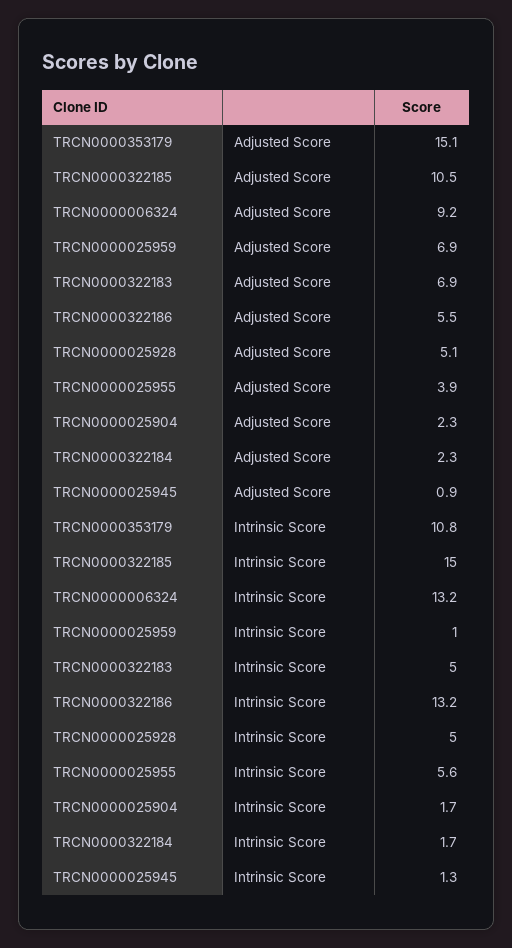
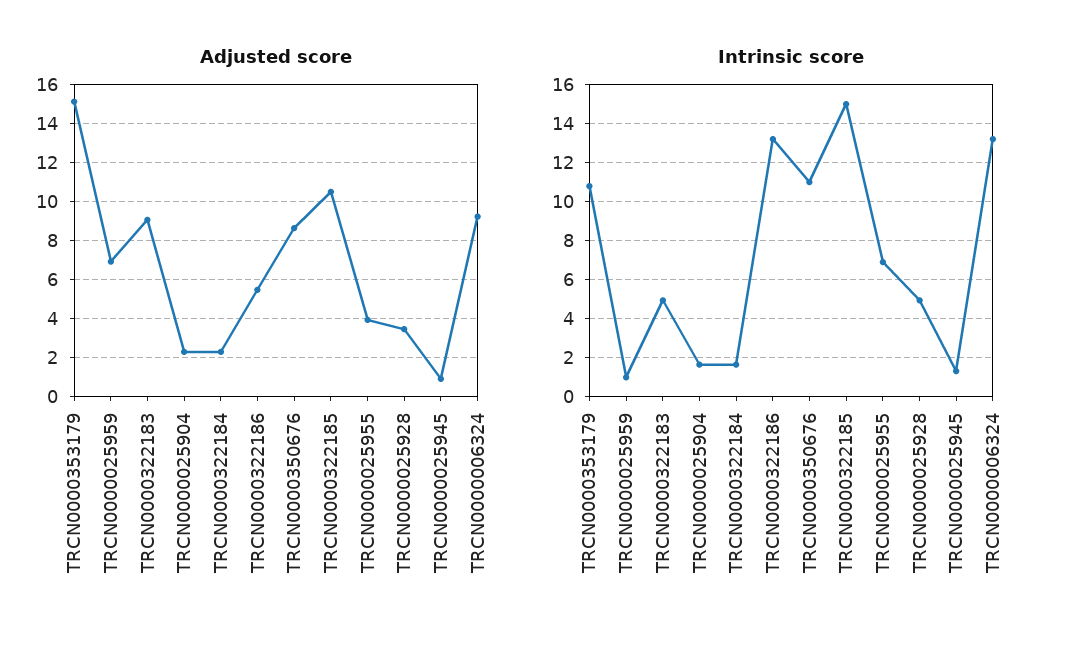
  {
    "Adjusted Score": {
      "TRCN0000353179": 15.1,
      "TRCN0000322185": 10.5,
      "TRCN0000006324": 9.2,
      "TRCN0000025959": 6.9,
-     "TRCN0000322183": 6.9,
+     "TRCN0000322183": 9,
      "TRCN0000322186": 5.5,
-     "TRCN0000025928": 5.1,
+     "TRCN0000025928": 3.5,
      "TRCN0000025955": 3.9,
      "TRCN0000025904": 2.3,
      "TRCN0000322184": 2.3,
-     "TRCN0000025945": 0.9
+     "TRCN0000025945": 0.9,
+     "TRCN0000350676": 8.5
    },
    "Intrinsic Score": {
      "TRCN0000353179": 10.8,
      "TRCN0000322185": 15,
      "TRCN0000006324": 13.2,
      "TRCN0000025959": 1,
      "TRCN0000322183": 5,
      "TRCN0000322186": 13.2,
      "TRCN0000025928": 5,
-     "TRCN0000025955": 5.6,
+     "TRCN0000025955": 7,
      "TRCN0000025904": 1.7,
      "TRCN0000322184": 1.7,
-     "TRCN0000025945": 1.3
+     "TRCN0000025945": 1.3,
+     "TRCN0000350676": 11
    }
  }

